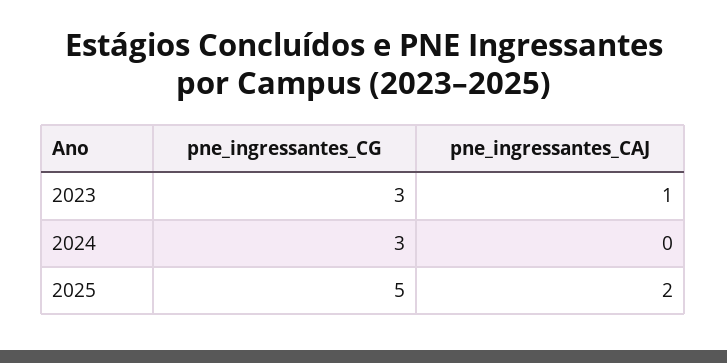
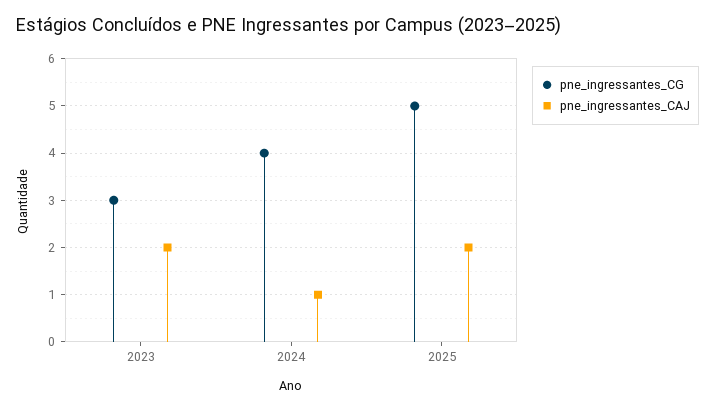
  {
    "pne_ingressantes_CG": {
      "2023": 3,
-     "2024": 3,
+     "2024": 4,
      "2025": 5
    },
    "pne_ingressantes_CAJ": {
-     "2023": 1,
+     "2023": 2,
-     "2024": 0,
+     "2024": 1,
      "2025": 2
    }
  }

